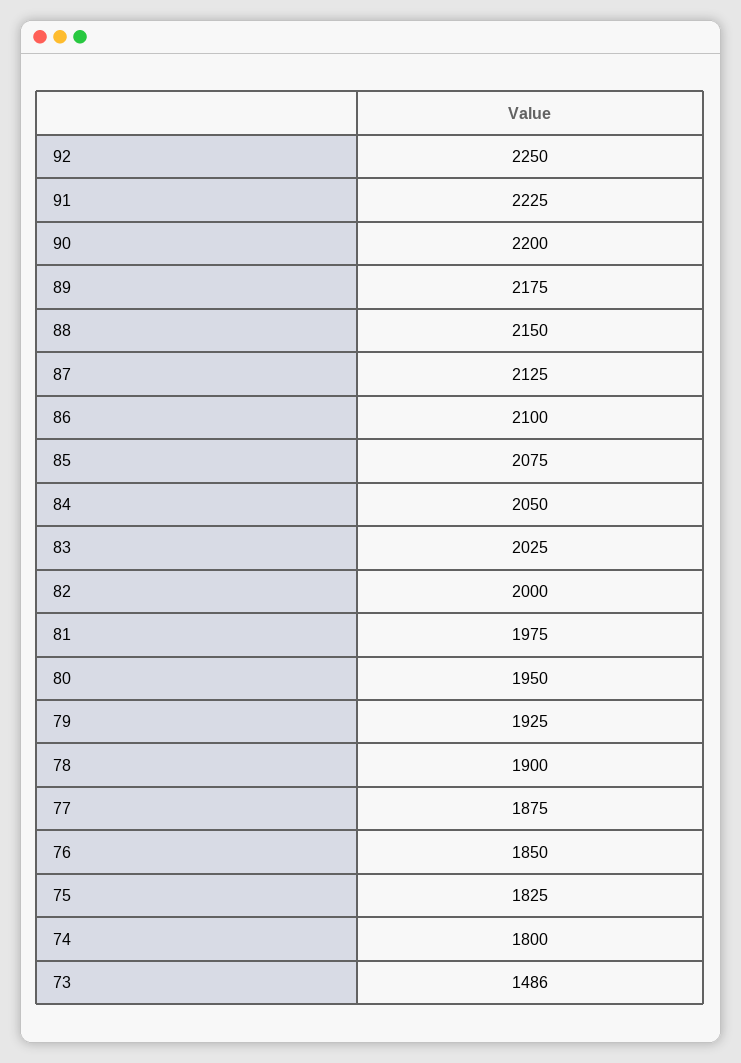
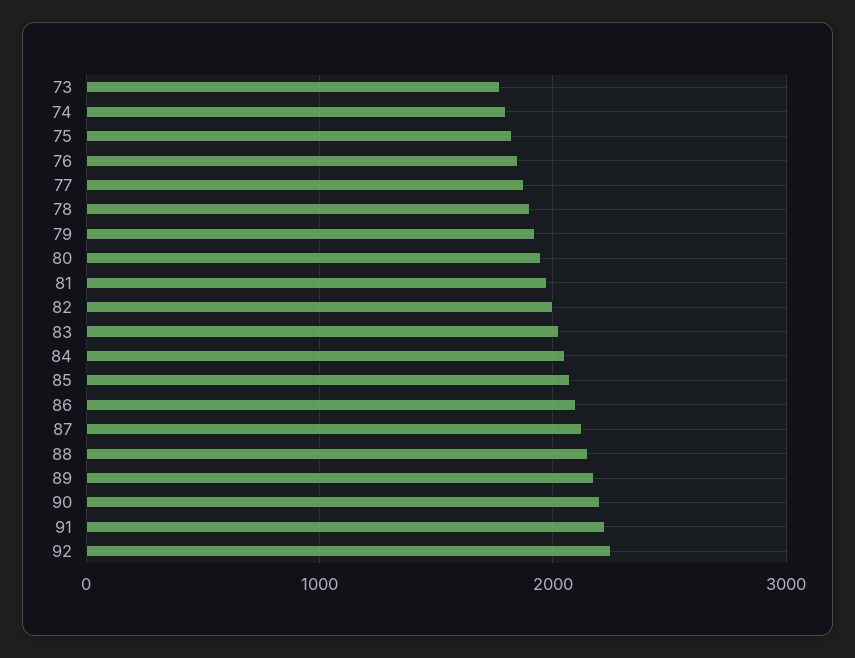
  {
    "92": 2250,
    "91": 2225,
    "90": 2200,
    "89": 2175,
    "88": 2150,
    "87": 2125,
    "86": 2100,
    "85": 2075,
    "84": 2050,
    "83": 2025,
    "82": 2000,
    "81": 1975,
    "80": 1950,
    "79": 1925,
    "78": 1900,
    "77": 1875,
    "76": 1850,
    "75": 1825,
    "74": 1800,
-   "73": 1486
+   "73": 1800
  }

